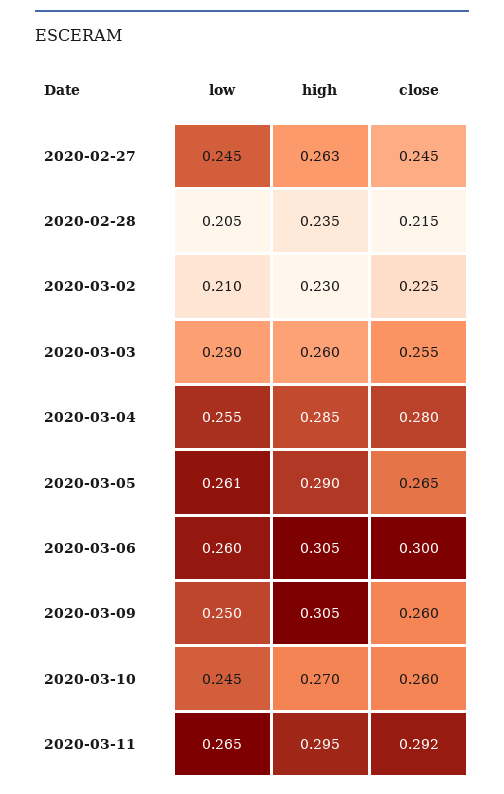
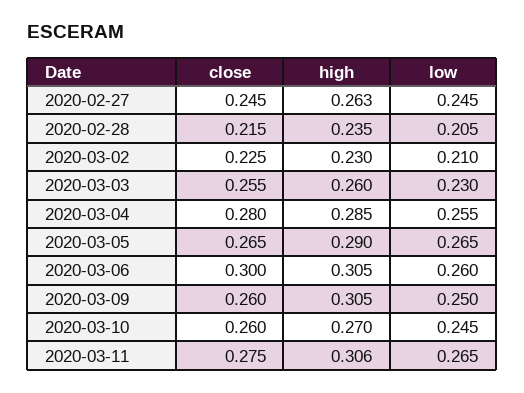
  {
    "low": {
      "2020-02-27": 0.245,
      "2020-02-28": 0.205,
      "2020-03-02": 0.21,
      "2020-03-03": 0.23,
      "2020-03-04": 0.255,
-     "2020-03-05": 0.261,
+     "2020-03-05": 0.265,
      "2020-03-06": 0.26,
      "2020-03-09": 0.25,
      "2020-03-10": 0.245,
      "2020-03-11": 0.265
    },
    "high": {
      "2020-02-27": 0.263,
      "2020-02-28": 0.235,
      "2020-03-02": 0.23,
      "2020-03-03": 0.26,
      "2020-03-04": 0.285,
      "2020-03-05": 0.29,
      "2020-03-06": 0.305,
      "2020-03-09": 0.305,
      "2020-03-10": 0.27,
-     "2020-03-11": 0.295
+     "2020-03-11": 0.306
    },
    "close": {
      "2020-02-27": 0.245,
      "2020-02-28": 0.215,
      "2020-03-02": 0.225,
      "2020-03-03": 0.255,
      "2020-03-04": 0.28,
      "2020-03-05": 0.265,
      "2020-03-06": 0.3,
      "2020-03-09": 0.26,
      "2020-03-10": 0.26,
-     "2020-03-11": 0.292
+     "2020-03-11": 0.275
    }
  }

